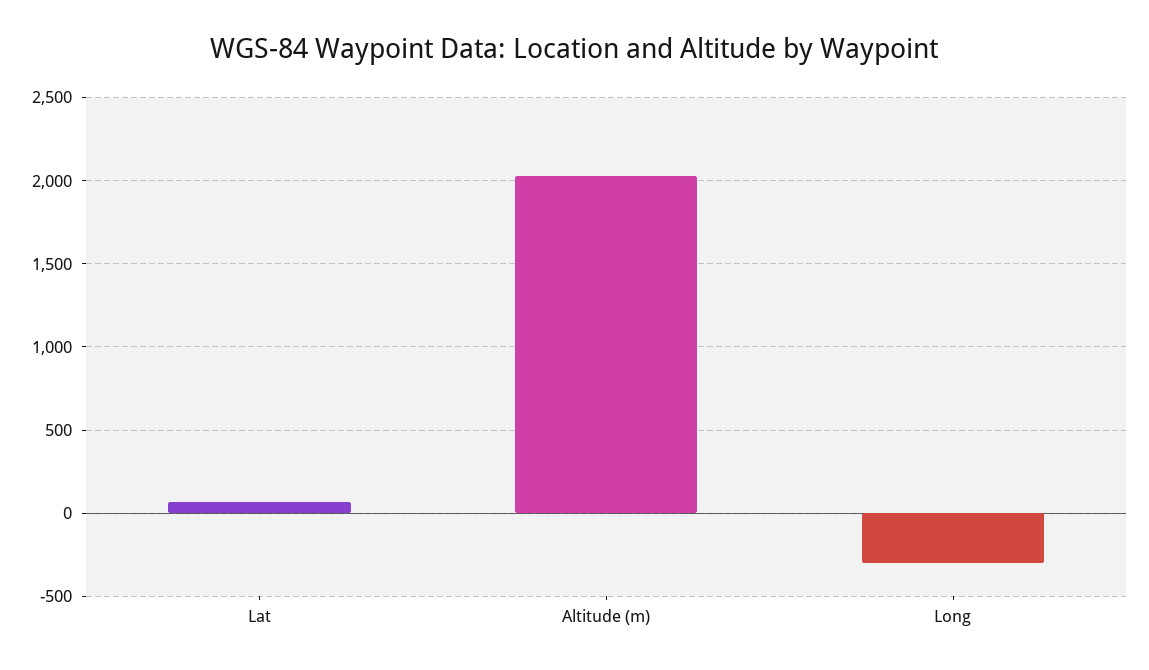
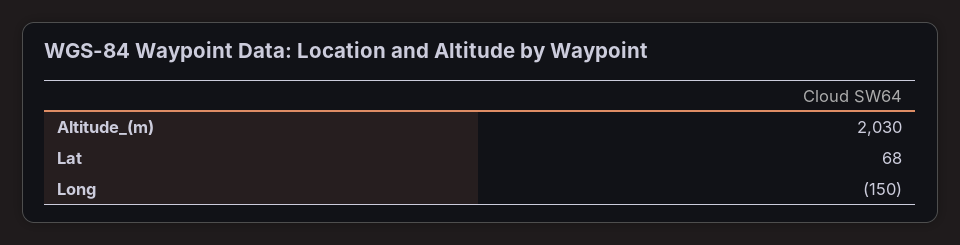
  {
    "Lat": 68,
    "Altitude (m)": 2030,
-   "Long": -300
+   "Long": -150
  }

